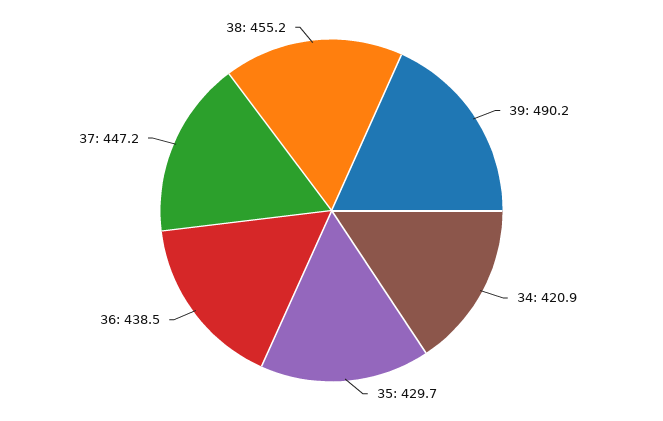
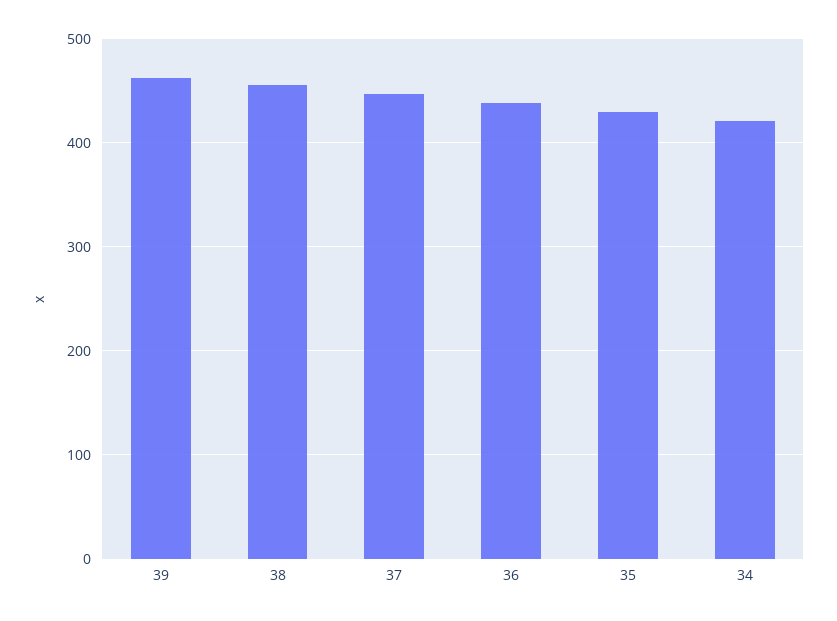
  {
-   "39": 490.2,
+   "39": 460,
    "34": 420.9,
    "35": 429.7,
    "36": 438.5,
    "37": 447.2,
    "38": 455.2
  }

